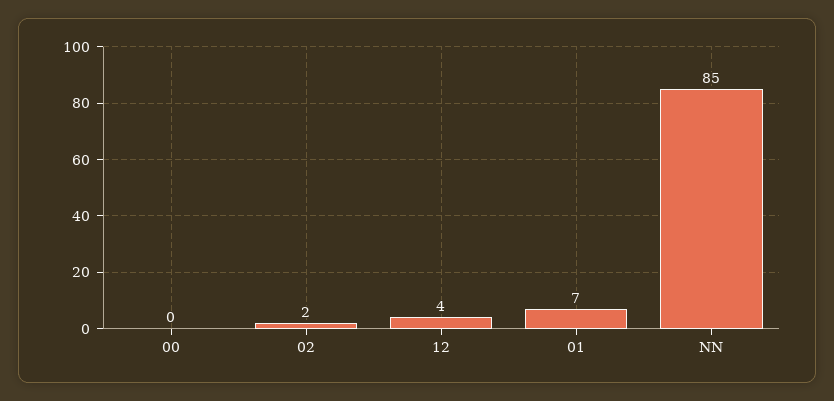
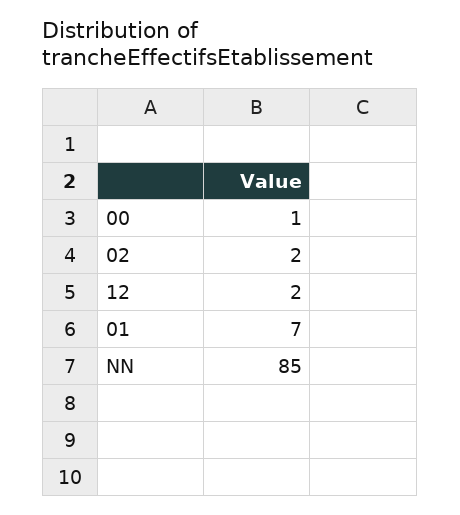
  {
-   "00": 0,
+   "00": 1,
    "02": 2,
-   "12": 4,
+   "12": 2,
    "01": 7,
    "NN": 85
  }

